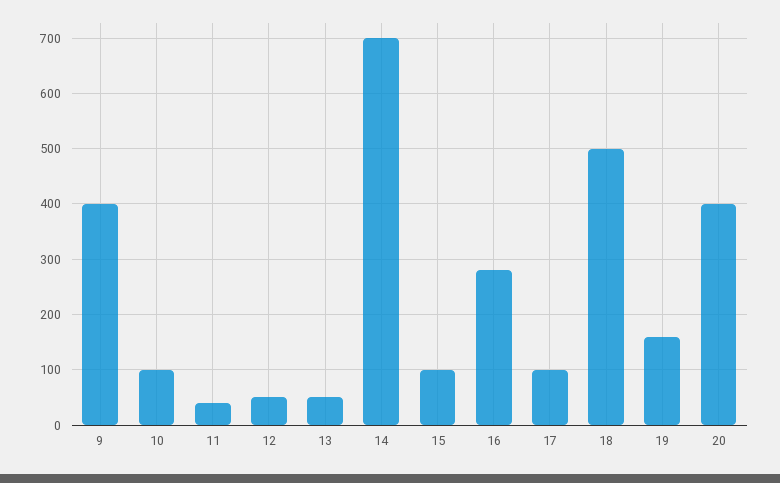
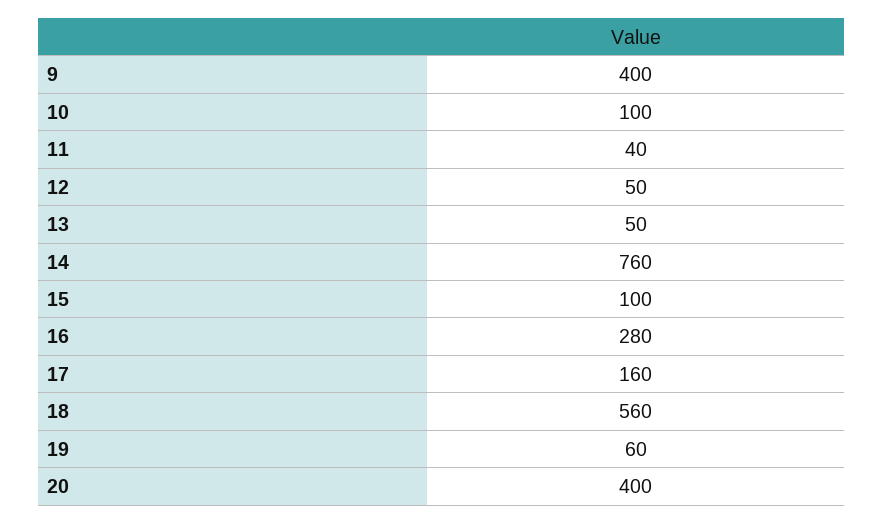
  {
    "9": 400,
    "10": 100,
    "11": 40,
    "12": 50,
    "13": 50,
-   "14": 700,
+   "14": 760,
    "15": 100,
    "16": 280,
-   "17": 100,
+   "17": 160,
-   "18": 500,
+   "18": 560,
-   "19": 160,
+   "19": 60,
    "20": 400
  }

